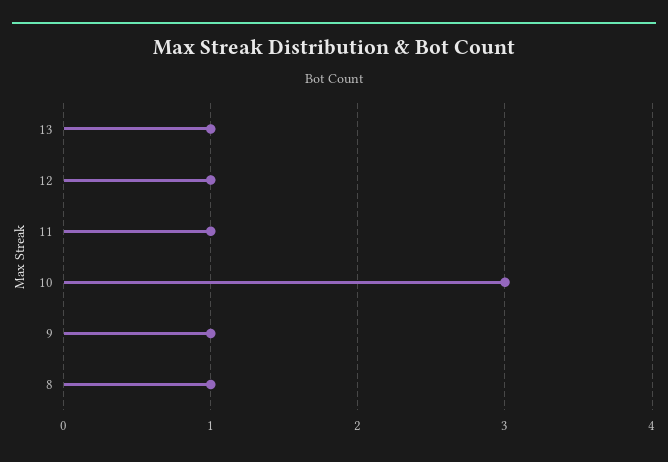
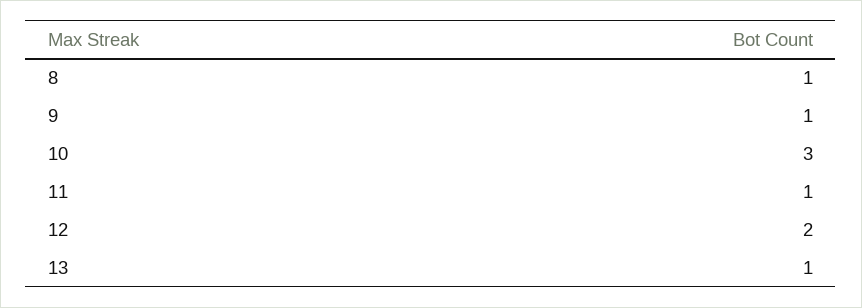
  {
    "13": 1,
-   "12": 1,
+   "12": 2,
    "11": 1,
    "10": 3,
    "9": 1,
    "8": 1
  }

